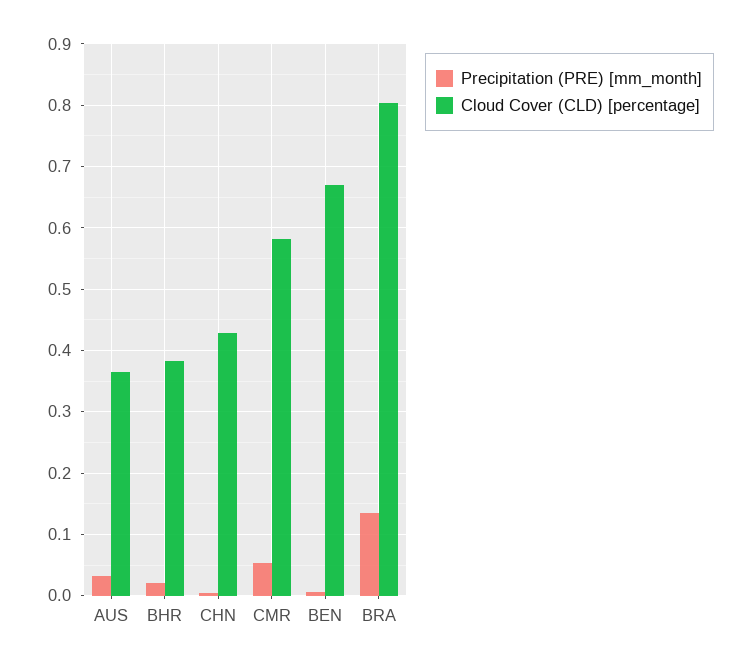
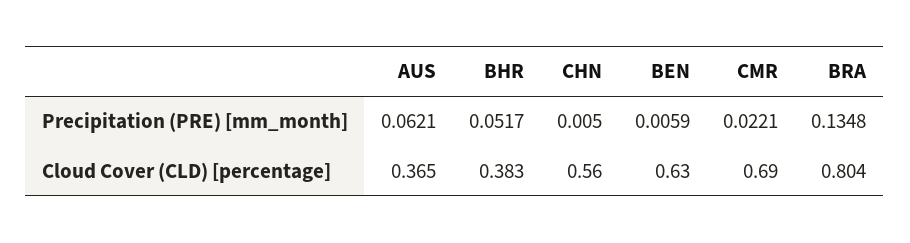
  {
    "Precipitation (PRE) [mm_month]": {
-     "AUS": 0.03,
+     "AUS": 0.0621,
-     "BHR": 0.02,
+     "BHR": 0.0517,
      "CHN": 0.005,
-     "CMR": 0.05,
+     "CMR": 0.0221,
      "BEN": 0.0059,
      "BRA": 0.1348
    },
    "Cloud Cover (CLD) [percentage]": {
      "AUS": 0.365,
      "BHR": 0.383,
-     "CHN": 0.43,
+     "CHN": 0.56,
-     "CMR": 0.58,
+     "CMR": 0.69,
-     "BEN": 0.67,
+     "BEN": 0.63,
      "BRA": 0.804
    }
  }

